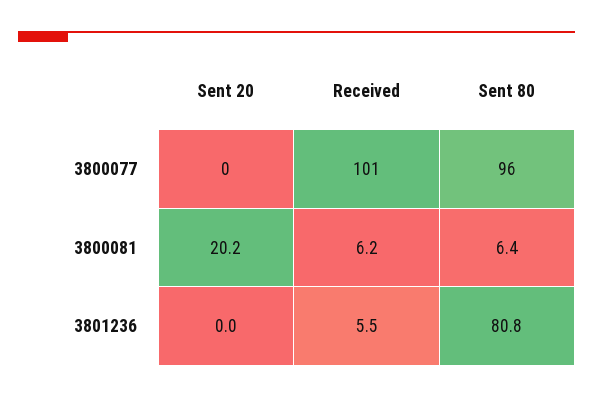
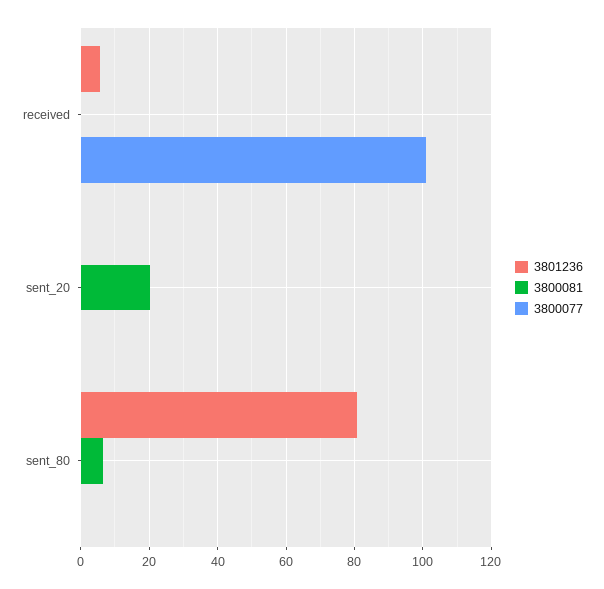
  {
    "3800077": {
      "Sent 20": 0,
      "Received": 101,
-     "Sent 80": 96
+     "Sent 80": 0
    },
    "3800081": {
      "Sent 20": 20.2,
-     "Received": 6.2,
+     "Received": 0,
      "Sent 80": 6.4
    },
    "3801236": {
      "Sent 20": 0,
      "Received": 5.5,
      "Sent 80": 80.8
    }
  }

